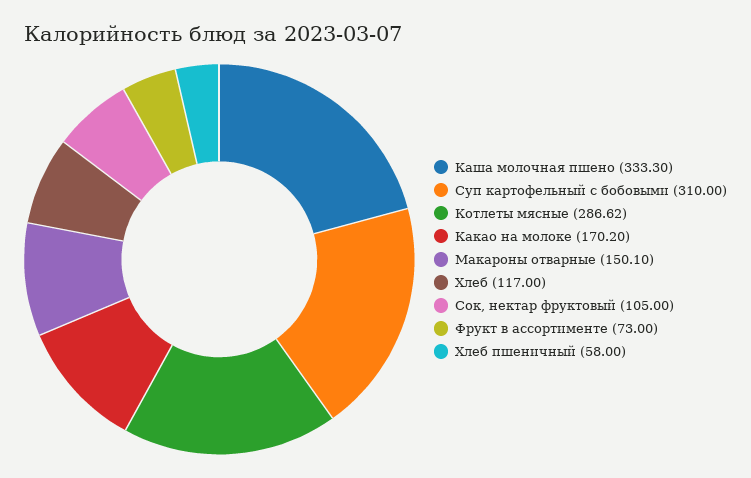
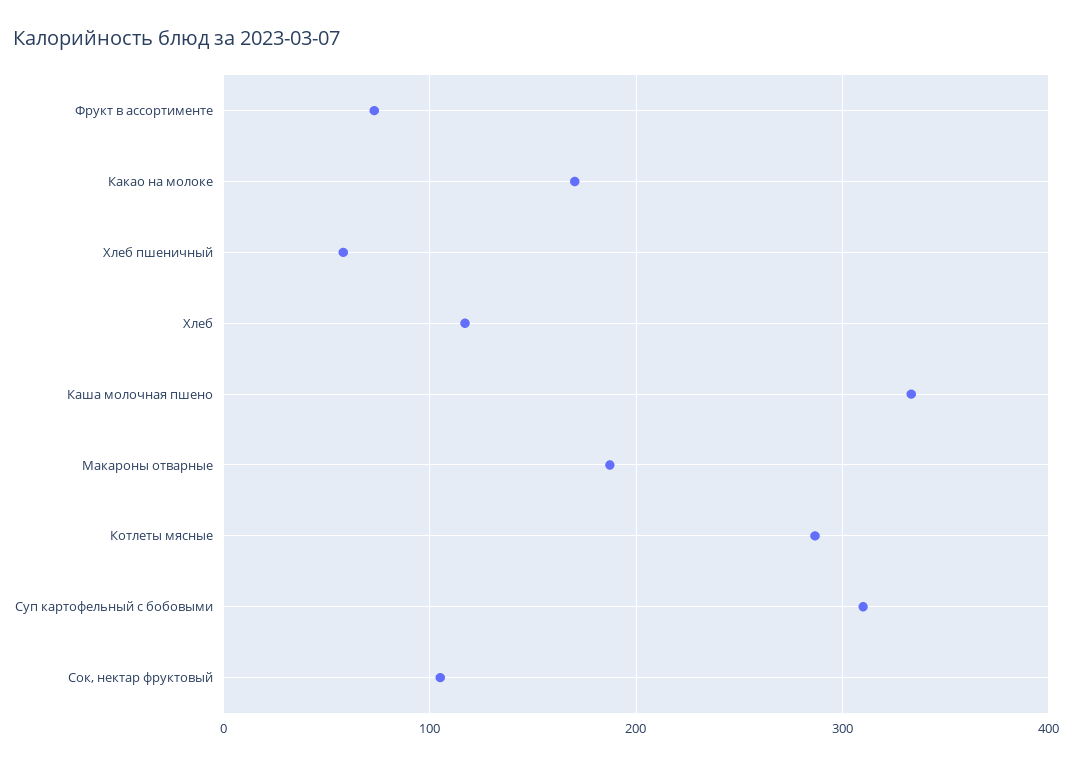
  {
    "Каша молочная пшено": 333.3,
    "Суп картофельный с бобовыми": 310,
    "Котлеты мясные": 286.62,
    "Какао на молоке": 170.2,
-   "Макароны отварные": 150.1,
+   "Макароны отварные": 190,
    "Хлеб": 117,
    "Сок, нектар фруктовый": 105,
    "Фрукт в ассортименте": 73,
    "Хлеб пшеничный": 58
  }

